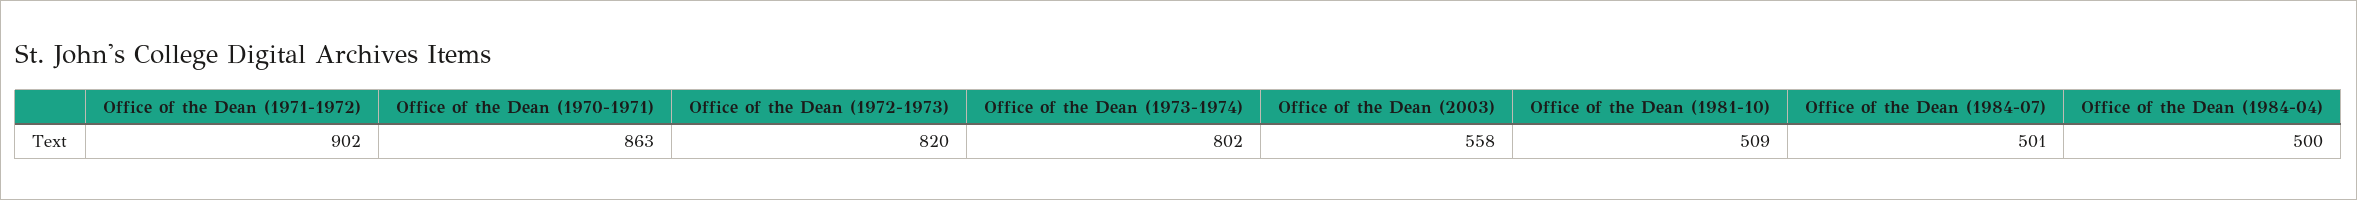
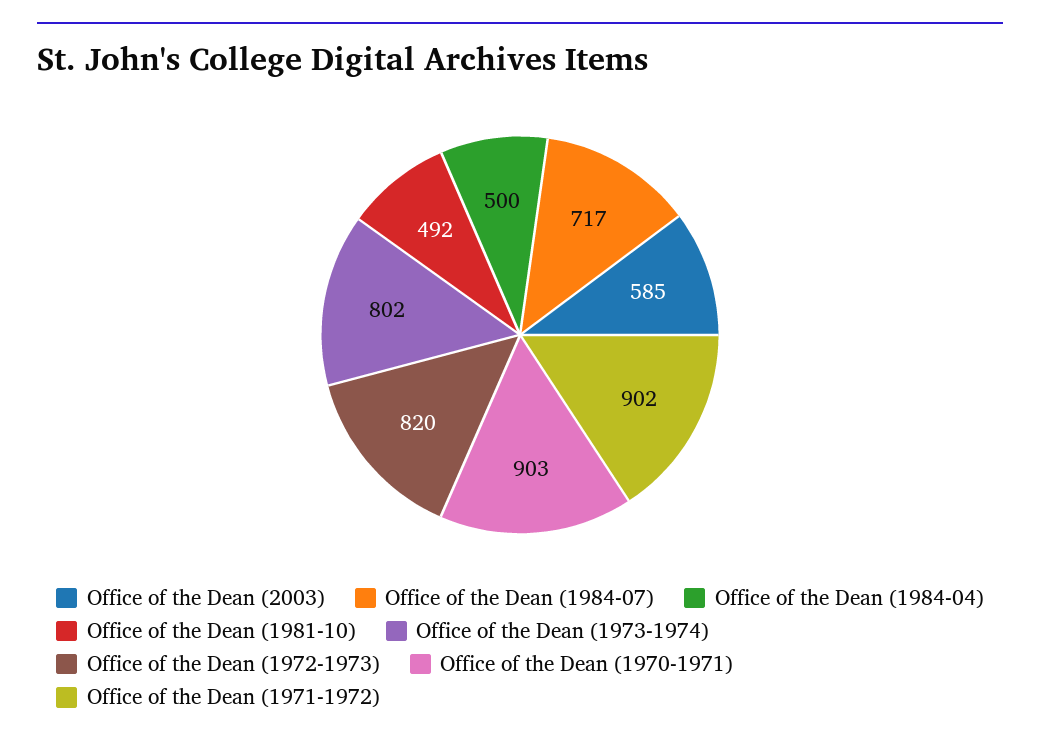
  {
    "Office of the Dean (1971-1972)": 902,
-   "Office of the Dean (1970-1971)": 863,
+   "Office of the Dean (1970-1971)": 903,
    "Office of the Dean (1972-1973)": 820,
    "Office of the Dean (1973-1974)": 802,
-   "Office of the Dean (2003)": 558,
+   "Office of the Dean (2003)": 585,
-   "Office of the Dean (1981-10)": 509,
+   "Office of the Dean (1981-10)": 492,
-   "Office of the Dean (1984-07)": 501,
+   "Office of the Dean (1984-07)": 717,
    "Office of the Dean (1984-04)": 500
  }

